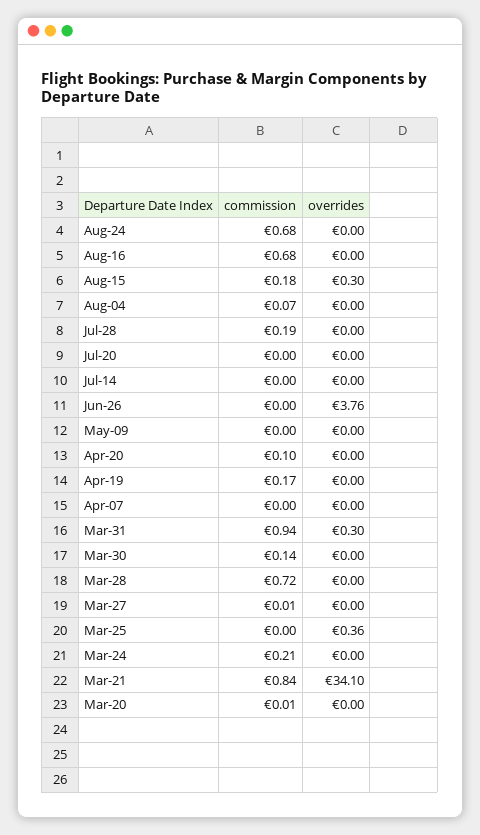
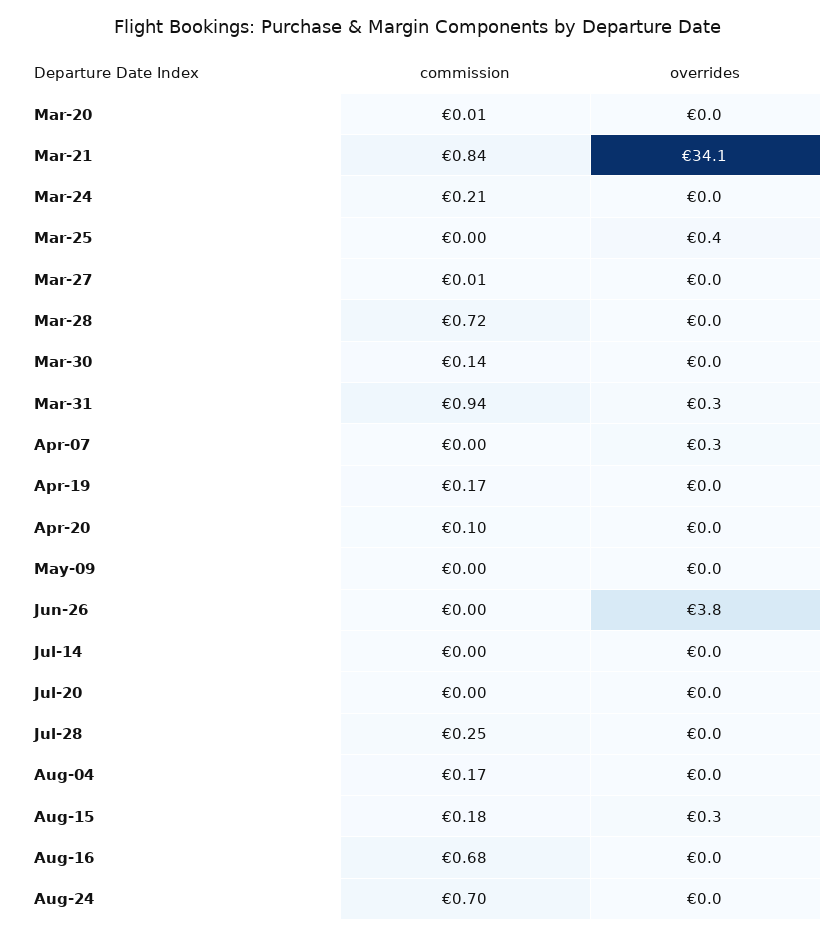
  {
    "commission": {
-     "Aug-24": 0.68,
+     "Aug-24": 0.7,
      "Aug-16": 0.68,
      "Aug-15": 0.18,
-     "Aug-04": 0.07,
+     "Aug-04": 0.17,
-     "Jul-28": 0.19,
+     "Jul-28": 0.25,
      "Jul-20": 0,
      "Jul-14": 0,
      "Jun-26": 0,
      "May-09": 0,
      "Apr-20": 0.1,
      "Apr-19": 0.17,
      "Apr-07": 0,
      "Mar-31": 0.94,
      "Mar-30": 0.14,
      "Mar-28": 0.72,
      "Mar-27": 0.01,
      "Mar-25": 0,
      "Mar-24": 0.21,
      "Mar-21": 0.84,
      "Mar-20": 0.01
    },
    "overrides": {
      "Aug-24": 0,
      "Aug-16": 0,
      "Aug-15": 0.3,
      "Aug-04": 0,
      "Jul-28": 0,
      "Jul-20": 0,
      "Jul-14": 0,
      "Jun-26": 3.76,
      "May-09": 0,
      "Apr-20": 0,
      "Apr-19": 0,
-     "Apr-07": 0,
+     "Apr-07": 0.3,
      "Mar-31": 0.3,
      "Mar-30": 0,
      "Mar-28": 0,
      "Mar-27": 0,
      "Mar-25": 0.36,
      "Mar-24": 0,
      "Mar-21": 34.1,
      "Mar-20": 0
    }
  }

